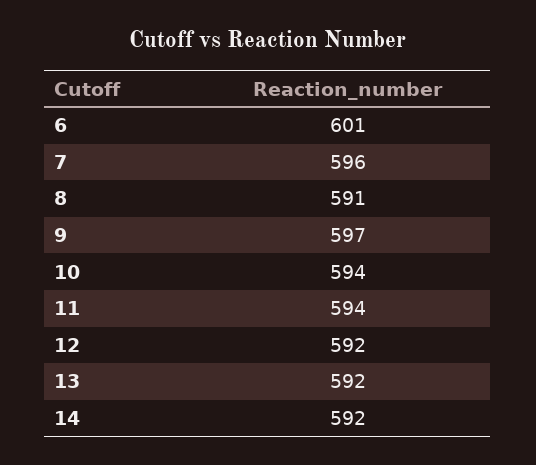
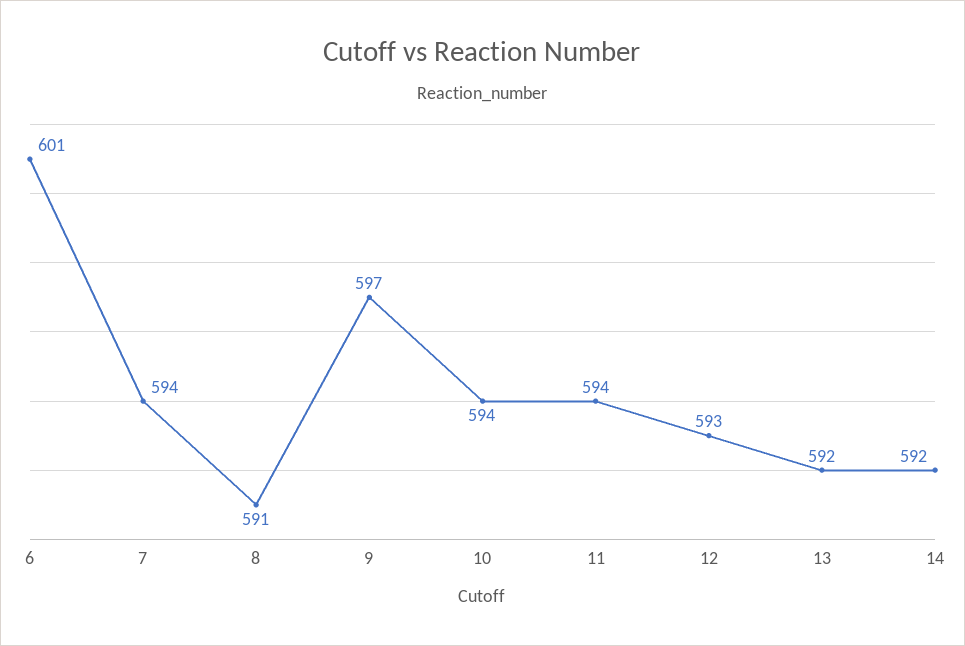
  {
    "6": 601,
-   "7": 596,
+   "7": 594,
    "8": 591,
    "9": 597,
    "10": 594,
    "11": 594,
-   "12": 592,
+   "12": 593,
    "13": 592,
    "14": 592
  }

